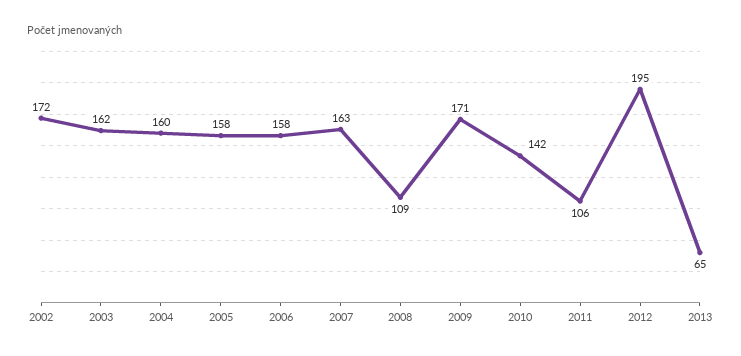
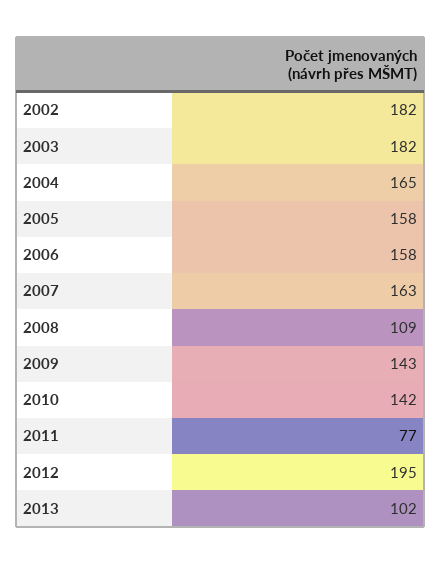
  {
-   "2002": 172,
+   "2002": 182,
-   "2003": 162,
+   "2003": 182,
-   "2004": 160,
+   "2004": 165,
    "2005": 158,
    "2006": 158,
    "2007": 163,
    "2008": 109,
-   "2009": 171,
+   "2009": 143,
    "2010": 142,
-   "2011": 106,
+   "2011": 77,
    "2012": 195,
-   "2013": 65
+   "2013": 102
  }

